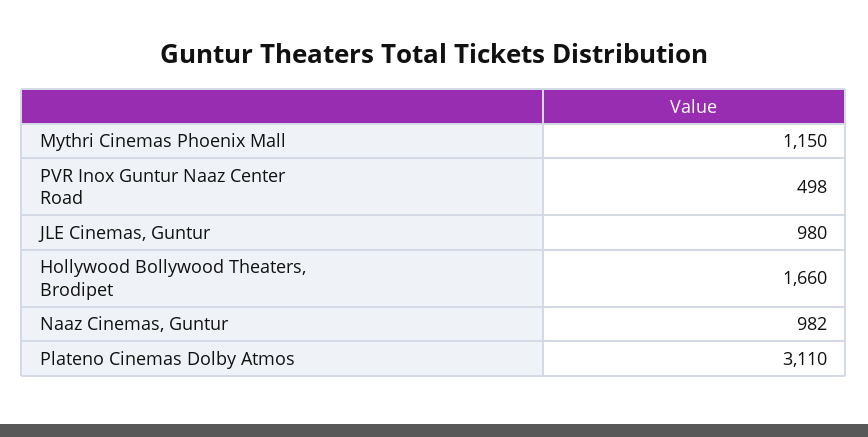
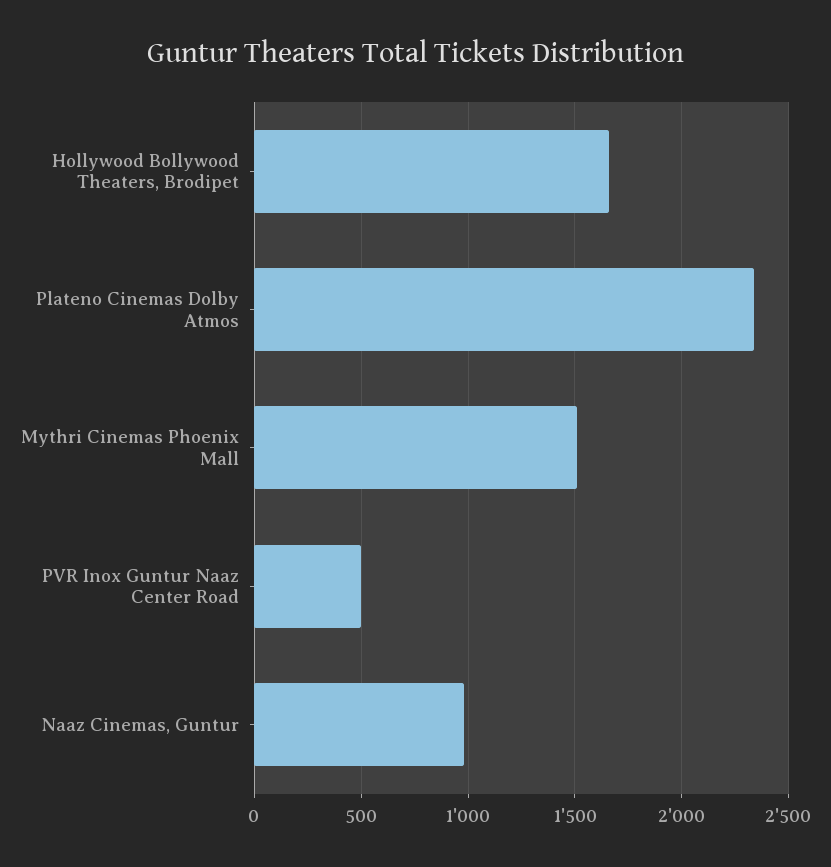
  {
-   "Mythri Cinemas Phoenix Mall": 1150,
+   "Mythri Cinemas Phoenix Mall": 1500,
    "PVR Inox Guntur Naaz Center Road": 498,
-   "JLE Cinemas, Guntur": 980,
    "Hollywood Bollywood Theaters, Brodipet": 1660,
    "Naaz Cinemas, Guntur": 982,
-   "Plateno Cinemas Dolby Atmos": 3110
+   "Plateno Cinemas Dolby Atmos": 2350
  }

